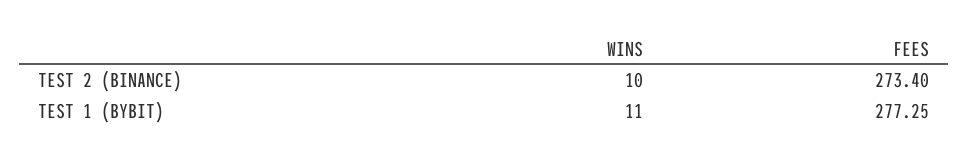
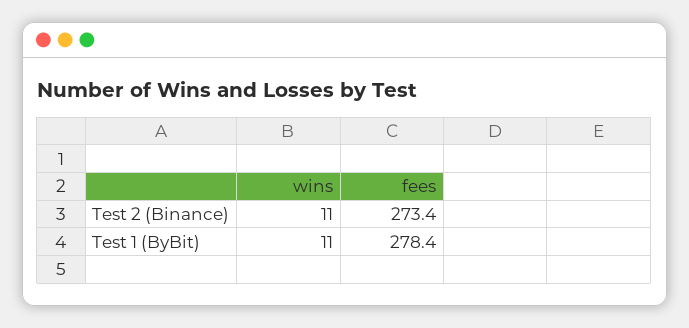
  {
    "WINS": {
-     "TEST 2 (BINANCE)": 10,
+     "TEST 2 (BINANCE)": 11,
      "TEST 1 (BYBIT)": 11
    },
    "FEES": {
      "TEST 2 (BINANCE)": 273.4,
-     "TEST 1 (BYBIT)": 277.25
+     "TEST 1 (BYBIT)": 278.4
    }
  }

